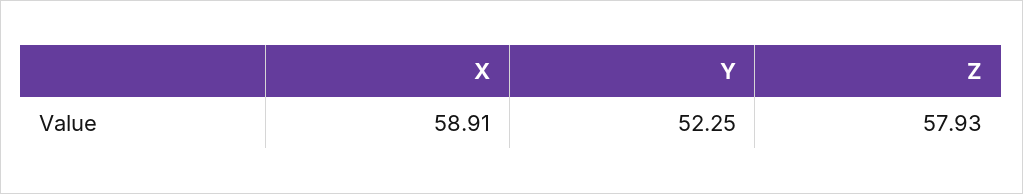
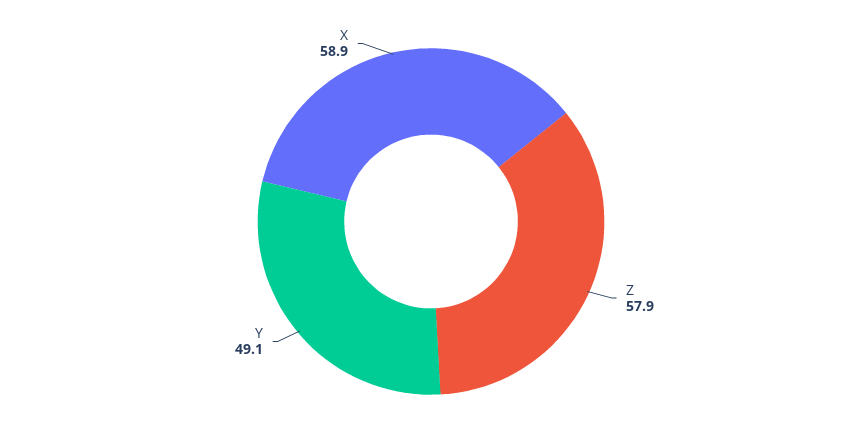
  {
    "X": 58.91,
-   "Y": 52.25,
+   "Y": 49.1,
    "Z": 57.93
  }

